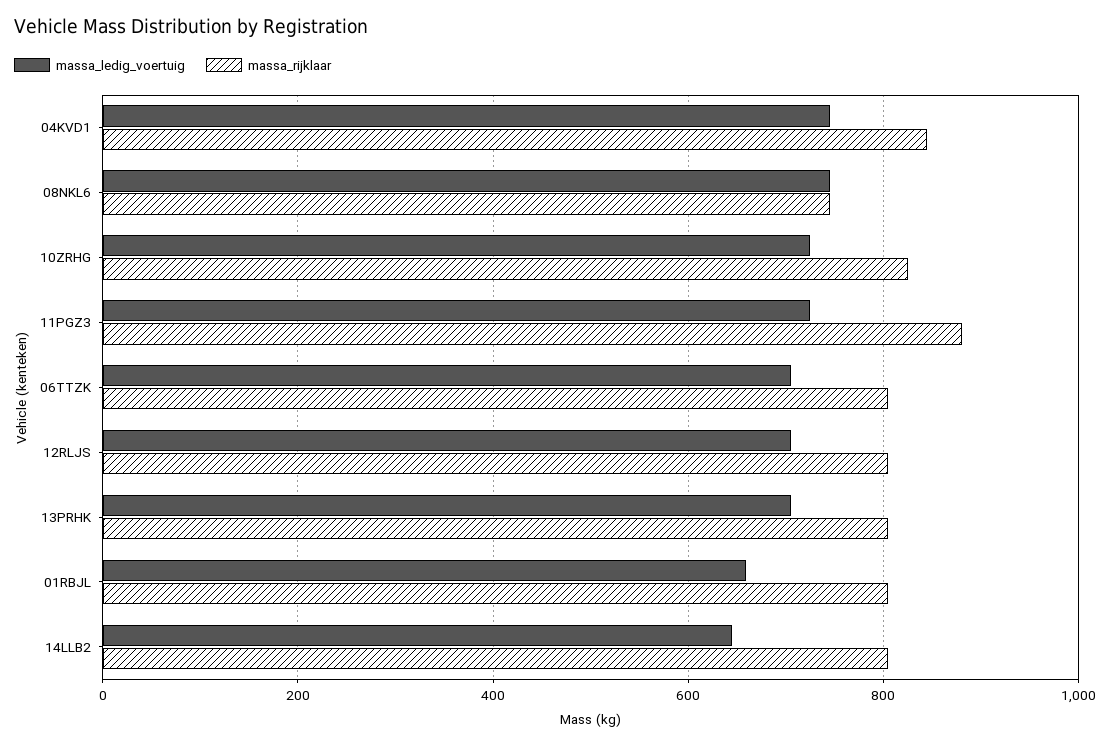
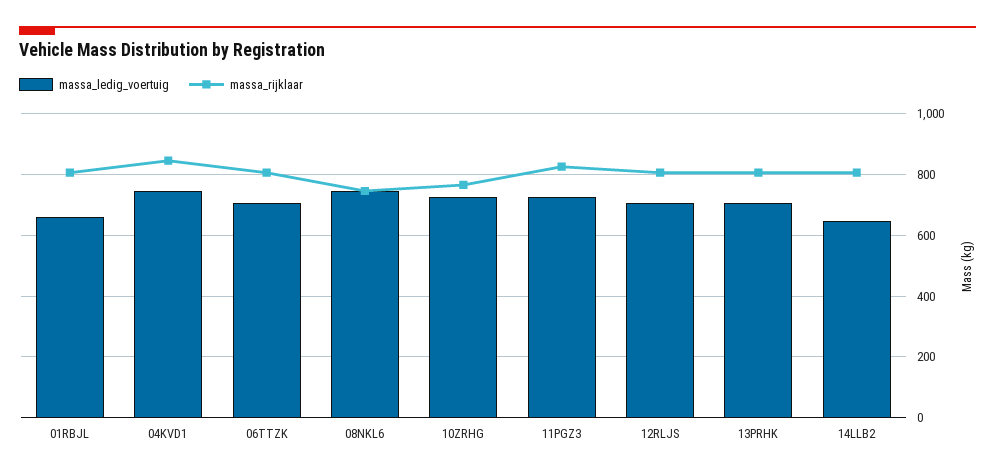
  {
    "massa_ledig_voertuig": {
      "04KVD1": 740,
      "08NKL6": 740,
      "10ZRHG": 720,
      "11PGZ3": 720,
      "06TTZK": 700,
      "12RLJS": 700,
      "13PRHK": 700,
      "01RBJL": 660,
      "14LLB2": 640
    },
    "massa_rijklaar": {
      "04KVD1": 840,
      "08NKL6": 740,
-     "10ZRHG": 820,
+     "10ZRHG": 760,
-     "11PGZ3": 880,
+     "11PGZ3": 820,
      "06TTZK": 800,
      "12RLJS": 800,
      "13PRHK": 800,
      "01RBJL": 800,
      "14LLB2": 800
    }
  }

